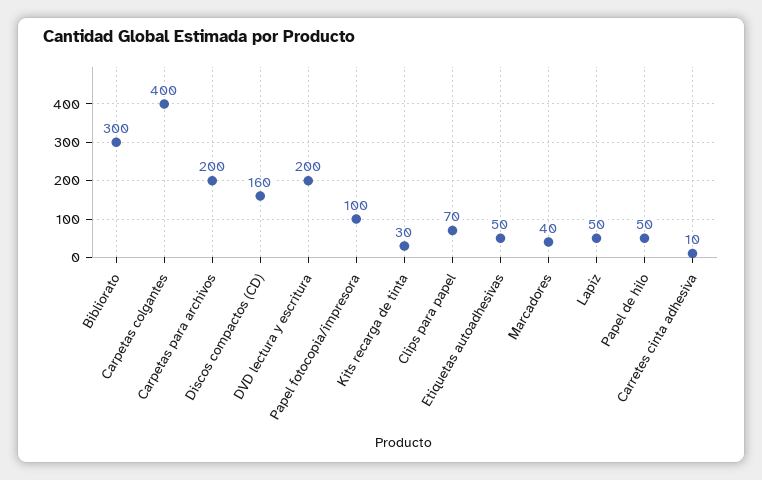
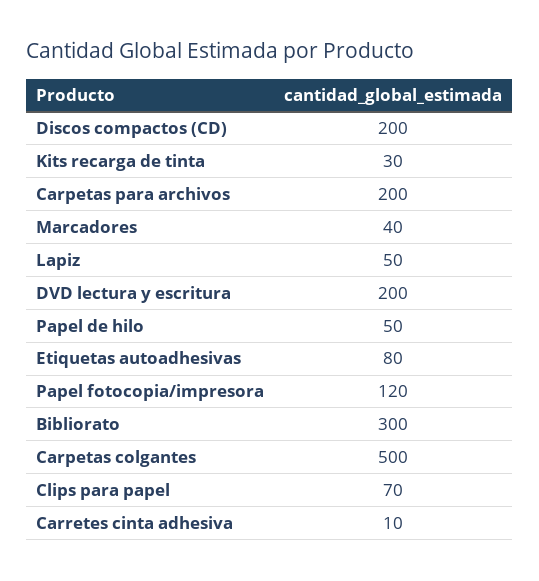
  {
    "Bibliorato": 300,
-   "Carpetas colgantes": 400,
+   "Carpetas colgantes": 500,
    "Carpetas para archivos": 200,
-   "Discos compactos (CD)": 160,
+   "Discos compactos (CD)": 200,
    "DVD lectura y escritura": 200,
-   "Papel fotocopia/impresora": 100,
+   "Papel fotocopia/impresora": 120,
    "Kits recarga de tinta": 30,
    "Clips para papel": 70,
-   "Etiquetas autoadhesivas": 50,
+   "Etiquetas autoadhesivas": 80,
    "Marcadores": 40,
    "Lapiz": 50,
    "Papel de hilo": 50,
    "Carretes cinta adhesiva": 10
  }

